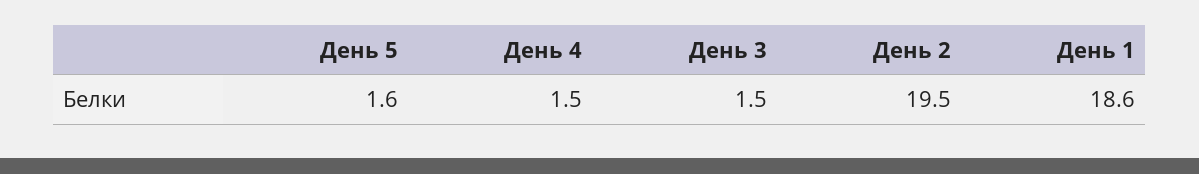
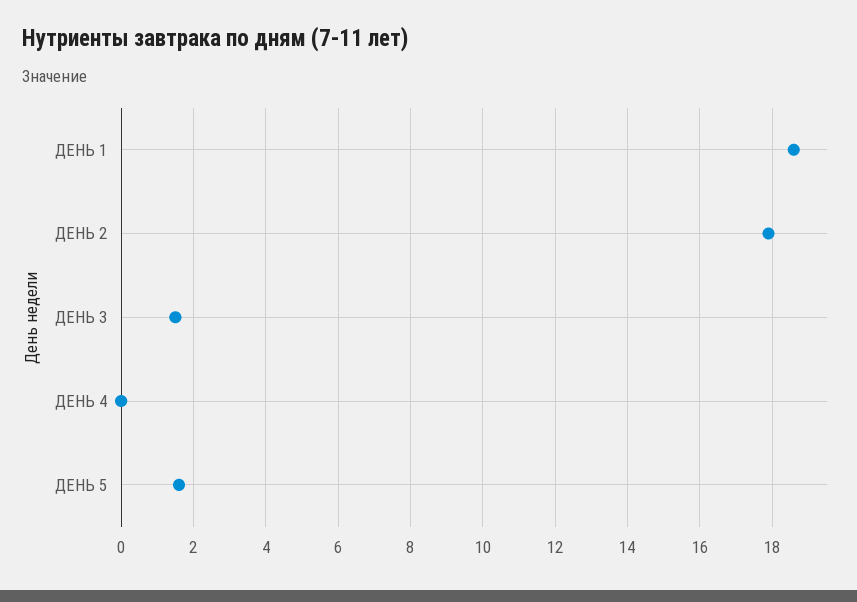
  {
    "День 5": 1.6,
-   "День 4": 1.5,
+   "День 4": 0,
    "День 3": 1.5,
-   "День 2": 19.5,
+   "День 2": 18,
    "День 1": 18.6
  }

